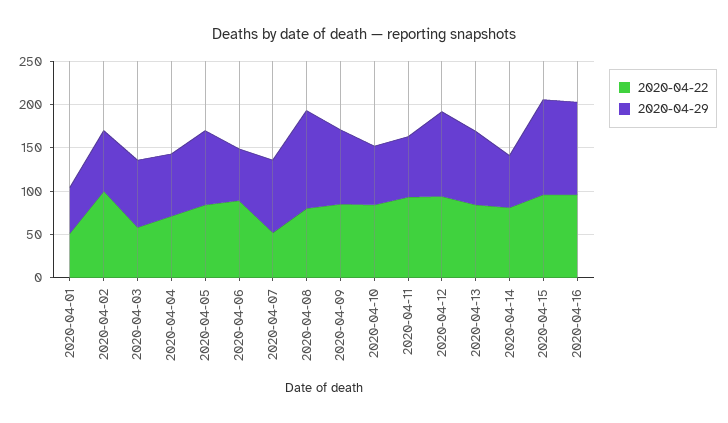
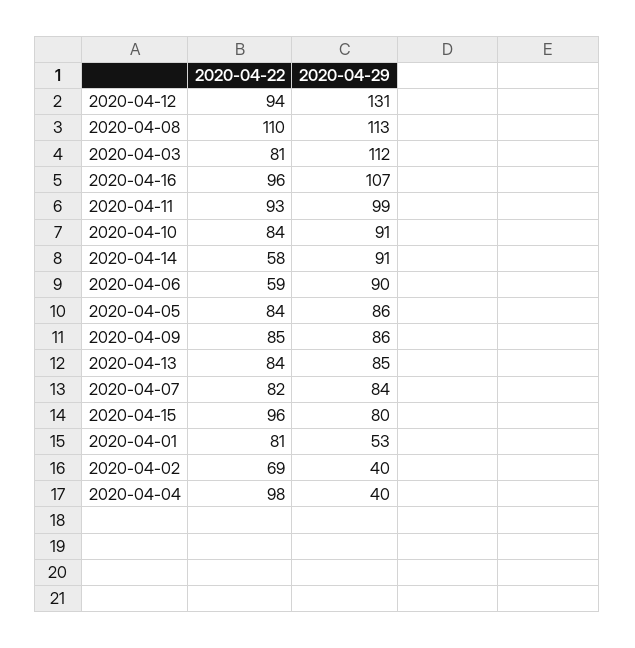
  {
    "2020-04-22": {
-     "2020-04-01": 50,
+     "2020-04-01": 81,
-     "2020-04-02": 100,
+     "2020-04-02": 69,
-     "2020-04-03": 60,
+     "2020-04-03": 81,
-     "2020-04-04": 70,
+     "2020-04-04": 98,
      "2020-04-05": 84,
-     "2020-04-06": 90,
+     "2020-04-06": 59,
-     "2020-04-07": 50,
+     "2020-04-07": 82,
-     "2020-04-08": 80,
+     "2020-04-08": 110,
      "2020-04-09": 85,
      "2020-04-10": 84,
      "2020-04-11": 93,
      "2020-04-12": 94,
      "2020-04-13": 84,
-     "2020-04-14": 80,
+     "2020-04-14": 58,
      "2020-04-15": 96,
      "2020-04-16": 96
    },
    "2020-04-29": {
      "2020-04-01": 53,
-     "2020-04-02": 70,
+     "2020-04-02": 40,
-     "2020-04-03": 80,
+     "2020-04-03": 112,
-     "2020-04-04": 70,
+     "2020-04-04": 40,
      "2020-04-05": 86,
-     "2020-04-06": 60,
+     "2020-04-06": 90,
      "2020-04-07": 84,
      "2020-04-08": 113,
      "2020-04-09": 86,
-     "2020-04-10": 70,
+     "2020-04-10": 91,
-     "2020-04-11": 70,
+     "2020-04-11": 99,
-     "2020-04-12": 100,
+     "2020-04-12": 131,
      "2020-04-13": 85,
-     "2020-04-14": 60,
+     "2020-04-14": 91,
-     "2020-04-15": 110,
+     "2020-04-15": 80,
      "2020-04-16": 107
    }
  }

